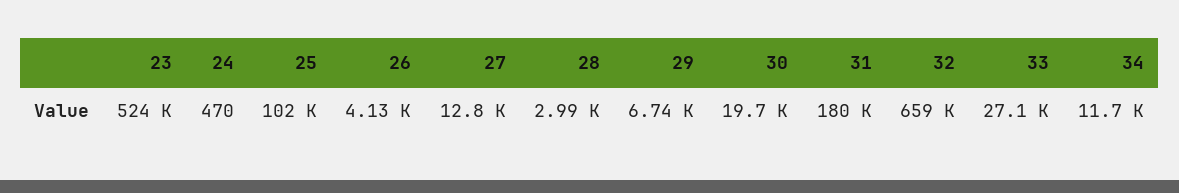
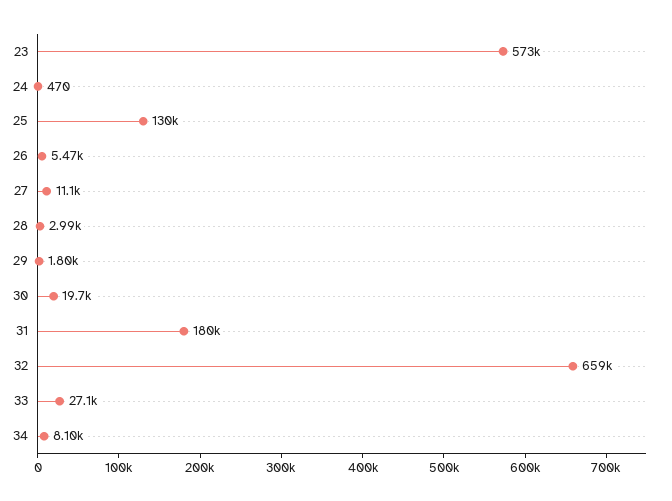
  {
-   "23": 524000,
+   "23": 573000,
    "24": 470,
-   "25": 102000,
+   "25": 130000,
-   "26": 4130,
+   "26": 5470,
-   "27": 12800,
+   "27": 11100,
    "28": 2990,
-   "29": 6740,
+   "29": 1800,
    "30": 19700,
    "31": 180000,
    "32": 659000,
    "33": 27100,
-   "34": 11700
+   "34": 8100
  }

